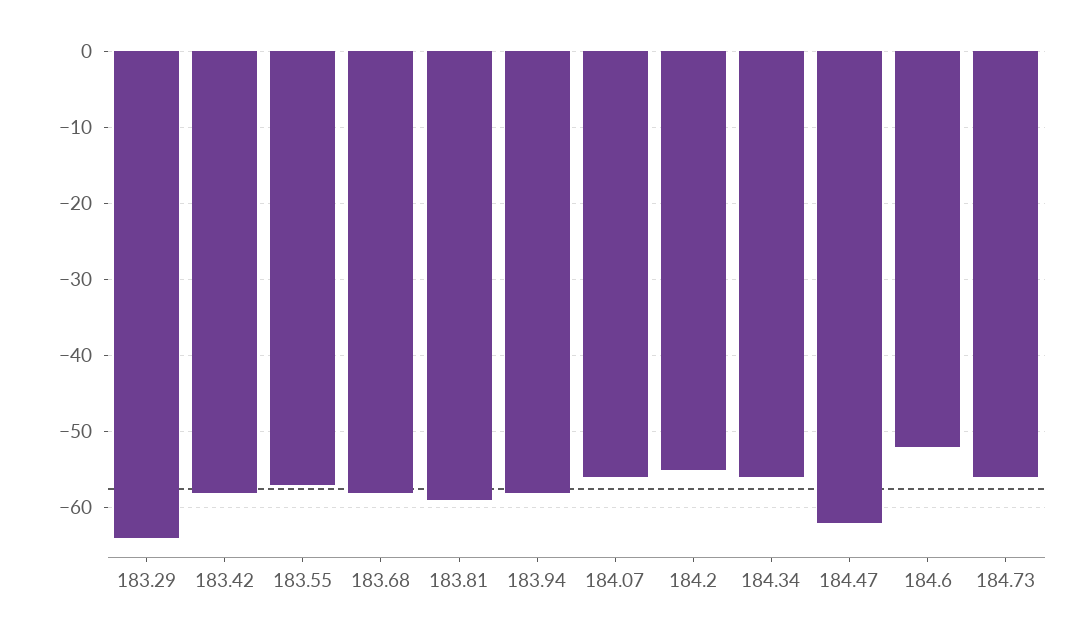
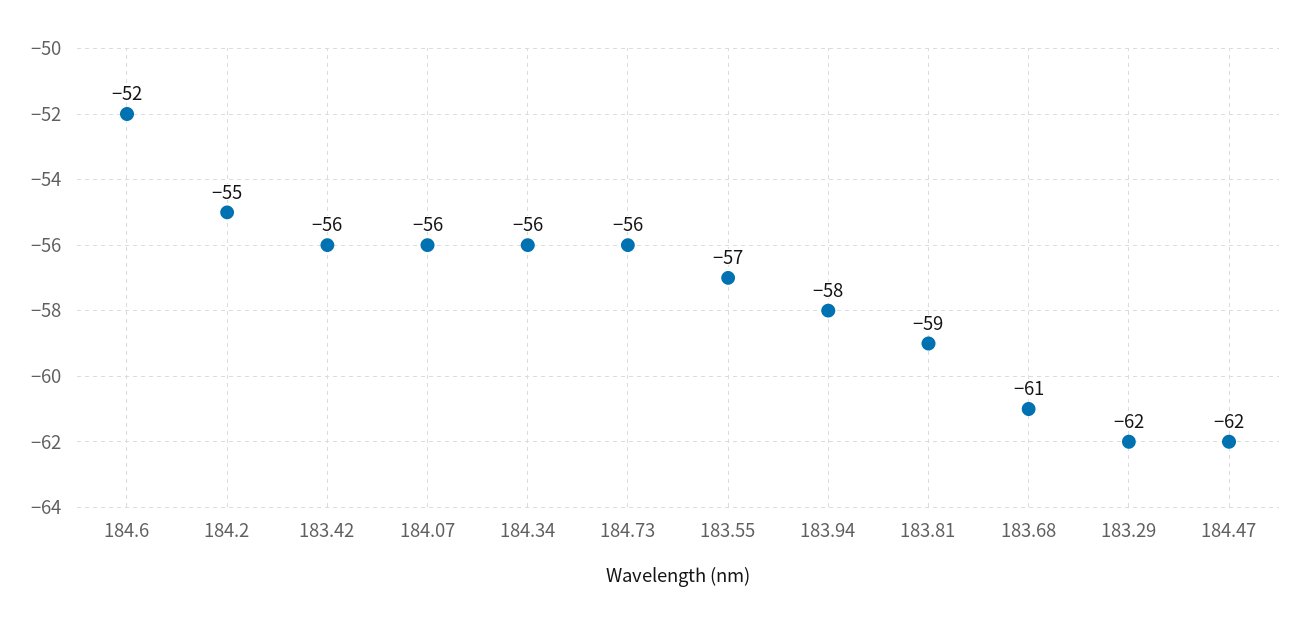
  {
-   "183.29": -64,
+   "183.29": -62,
-   "183.42": -58,
+   "183.42": -56,
    "183.55": -57,
-   "183.68": -58,
+   "183.68": -61,
    "183.81": -59,
    "183.94": -58,
    "184.07": -56,
    "184.2": -55,
    "184.34": -56,
    "184.47": -62,
    "184.6": -52,
    "184.73": -56
  }

